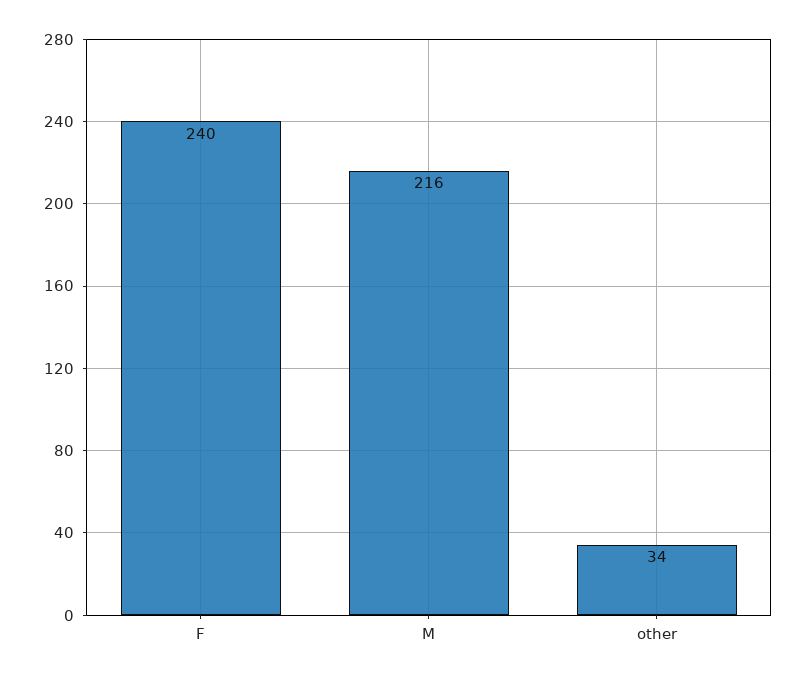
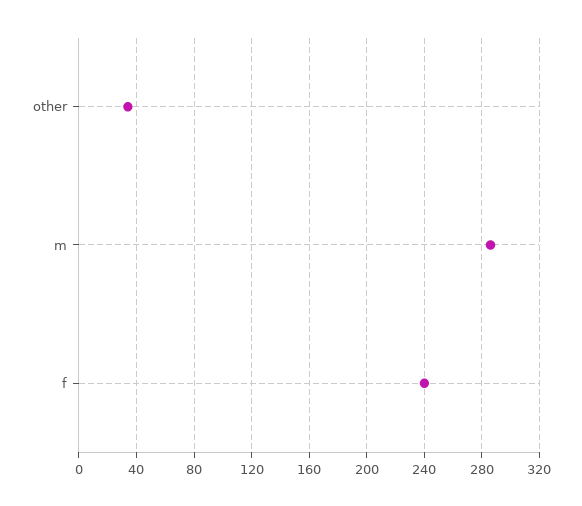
  {
    "F": 240,
-   "M": 216,
+   "M": 285,
    "other": 34
  }

